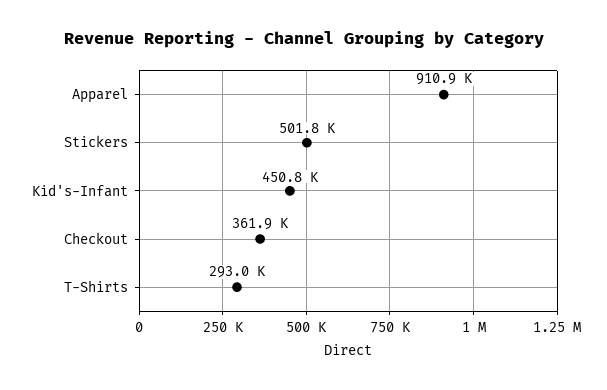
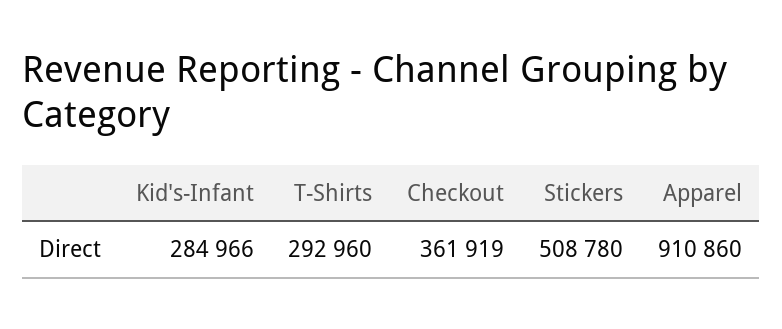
  {
    "Apparel": 910860,
-   "Stickers": 501800,
+   "Stickers": 508780,
-   "Kid's-Infant": 450800,
+   "Kid's-Infant": 284966,
    "Checkout": 361919,
    "T-Shirts": 292960
  }

